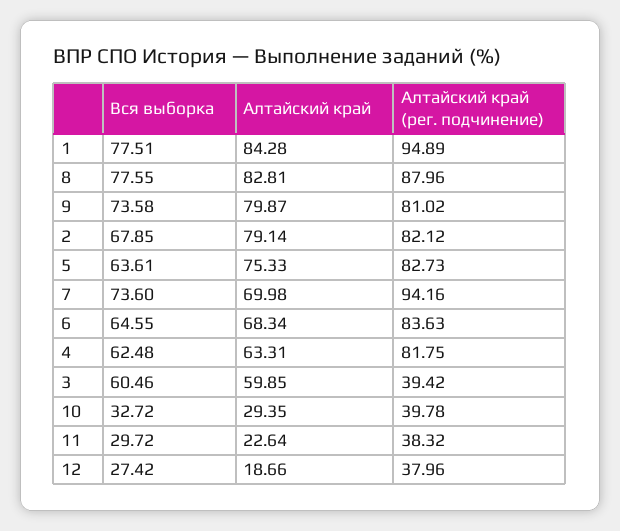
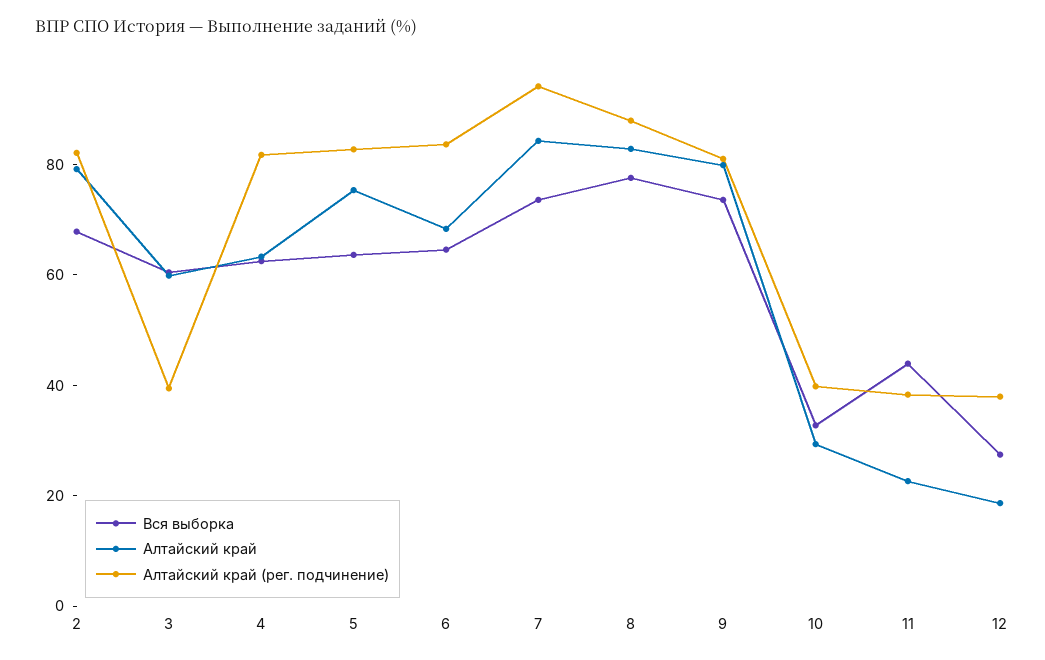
  {
    "Вся выборка": {
-     "1": 77.51,
      "8": 77.55,
      "9": 73.58,
      "2": 67.85,
      "5": 63.61,
      "7": 73.6,
      "6": 64.55,
      "4": 62.48,
      "3": 60.46,
      "10": 32.72,
-     "11": 29.72,
+     "11": 45,
      "12": 27.42
    },
    "Алтайский край": {
-     "1": 84.28,
      "8": 82.81,
      "9": 79.87,
      "2": 79.14,
      "5": 75.33,
-     "7": 69.98,
+     "7": 85,
      "6": 68.34,
      "4": 63.31,
      "3": 59.85,
      "10": 29.35,
      "11": 22.64,
      "12": 18.66
    },
    "Алтайский край (рег. подчинение)": {
-     "1": 94.89,
      "8": 87.96,
      "9": 81.02,
      "2": 82.12,
      "5": 82.73,
      "7": 94.16,
      "6": 83.63,
      "4": 81.75,
      "3": 39.42,
      "10": 39.78,
      "11": 38.32,
      "12": 37.96
    }
  }

